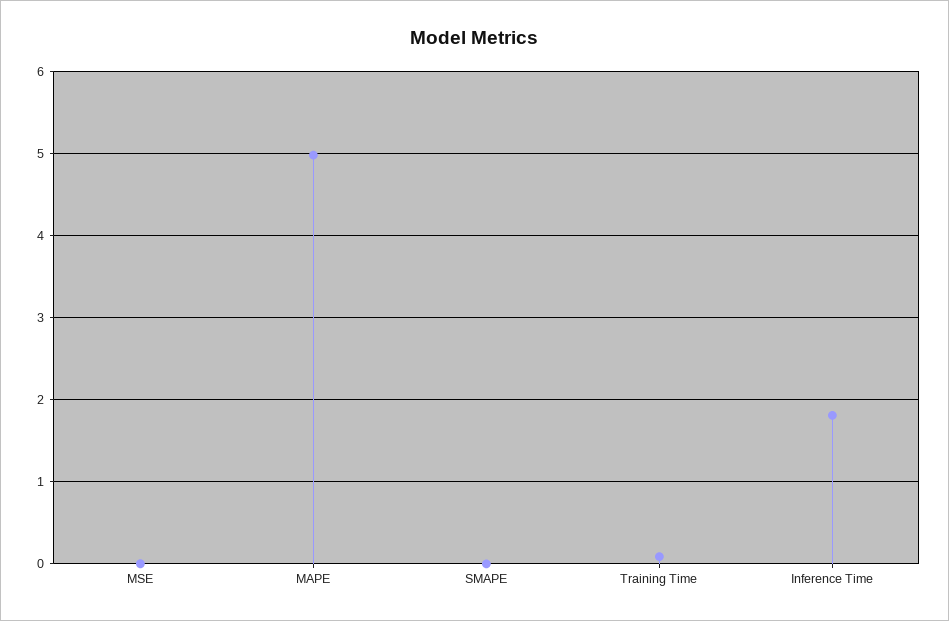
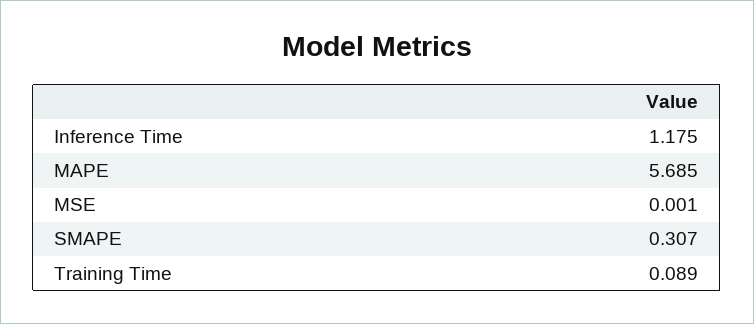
  {
    "MSE": 0.001,
-   "MAPE": 5,
+   "MAPE": 5.685,
-   "SMAPE": 0,
+   "SMAPE": 0.307,
    "Training Time": 0.089,
-   "Inference Time": 1.8
+   "Inference Time": 1.175
  }

